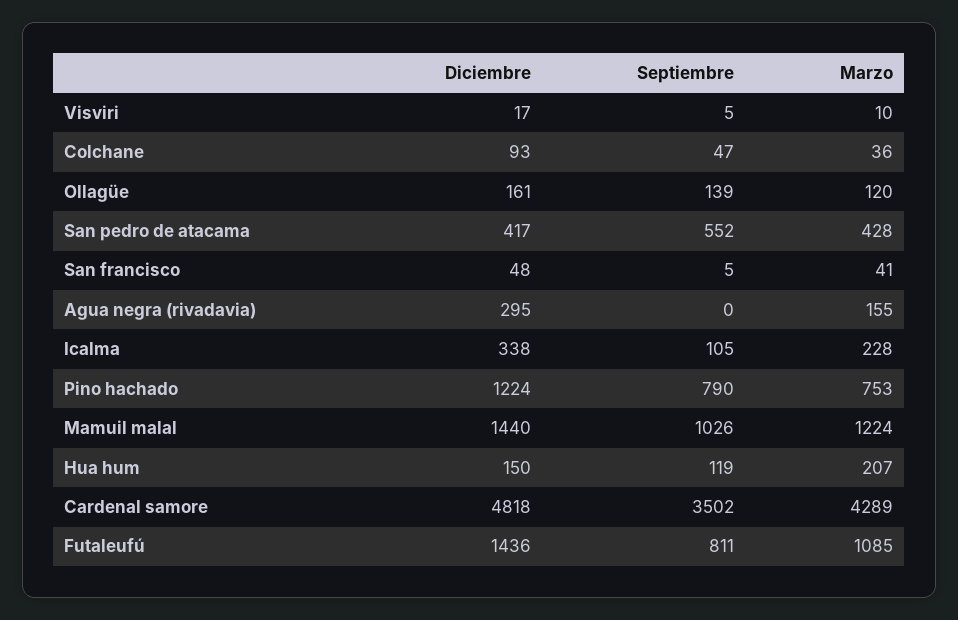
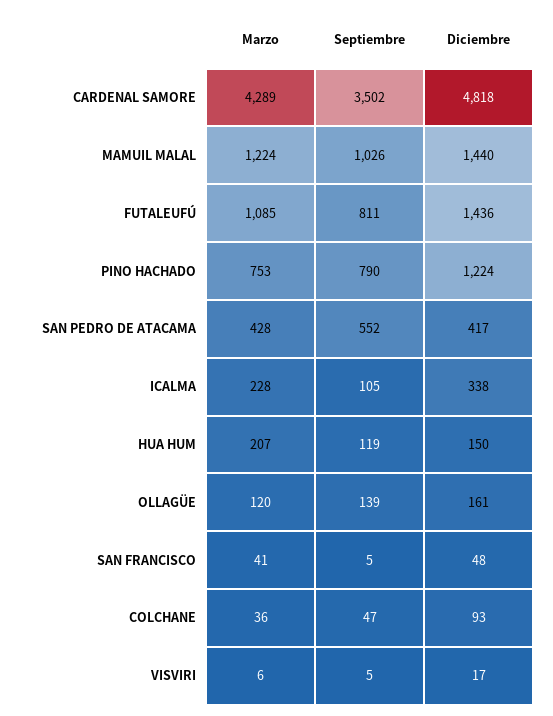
  {
    "Diciembre": {
      "Visviri": 17,
      "Colchane": 93,
      "Ollagüe": 161,
      "San pedro de atacama": 417,
      "San francisco": 48,
-     "Agua negra (rivadavia)": 295,
      "Icalma": 338,
      "Pino hachado": 1224,
      "Mamuil malal": 1440,
      "Hua hum": 150,
      "Cardenal samore": 4818,
      "Futaleufú": 1436
    },
    "Septiembre": {
      "Visviri": 5,
      "Colchane": 47,
      "Ollagüe": 139,
      "San pedro de atacama": 552,
      "San francisco": 5,
-     "Agua negra (rivadavia)": 0,
      "Icalma": 105,
      "Pino hachado": 790,
      "Mamuil malal": 1026,
      "Hua hum": 119,
      "Cardenal samore": 3502,
      "Futaleufú": 811
    },
    "Marzo": {
-     "Visviri": 10,
+     "Visviri": 6,
      "Colchane": 36,
      "Ollagüe": 120,
      "San pedro de atacama": 428,
      "San francisco": 41,
-     "Agua negra (rivadavia)": 155,
      "Icalma": 228,
      "Pino hachado": 753,
      "Mamuil malal": 1224,
      "Hua hum": 207,
      "Cardenal samore": 4289,
      "Futaleufú": 1085
    }
  }

